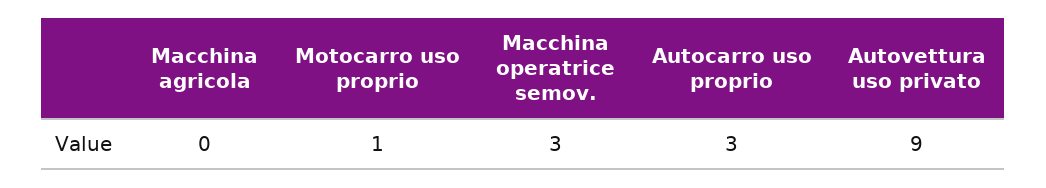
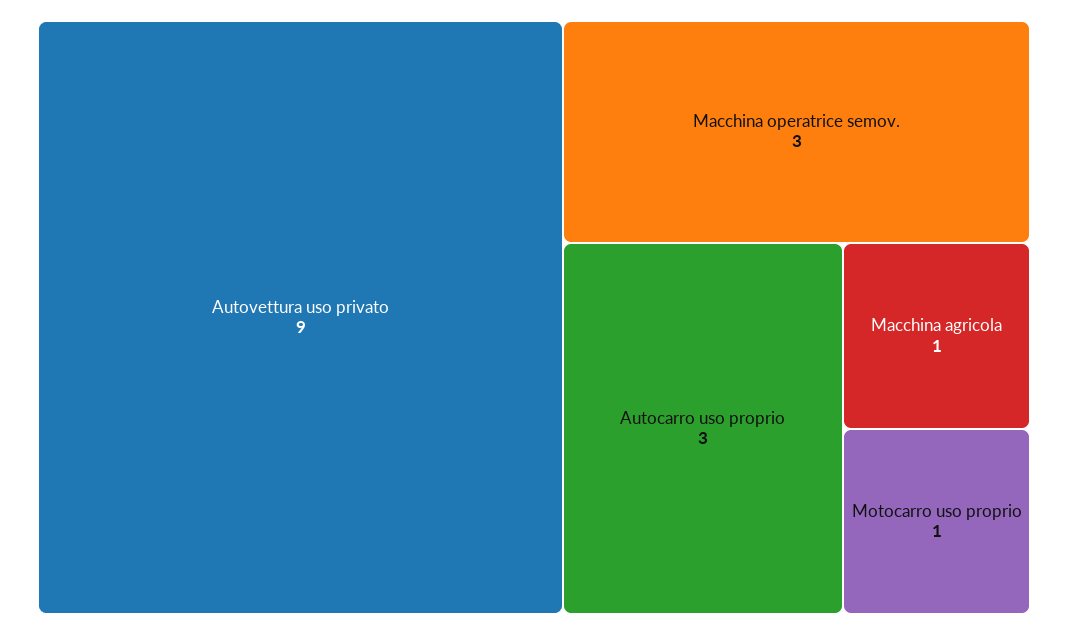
  {
-   "Macchina agricola": 0,
+   "Macchina agricola": 1,
    "Motocarro uso proprio": 1,
    "Macchina operatrice semov.": 3,
    "Autocarro uso proprio": 3,
    "Autovettura uso privato": 9
  }

